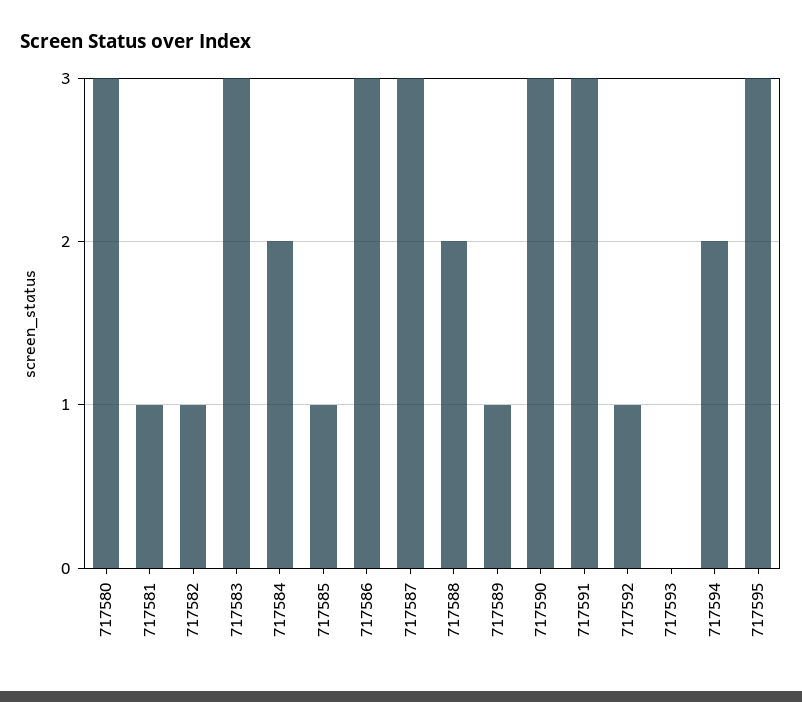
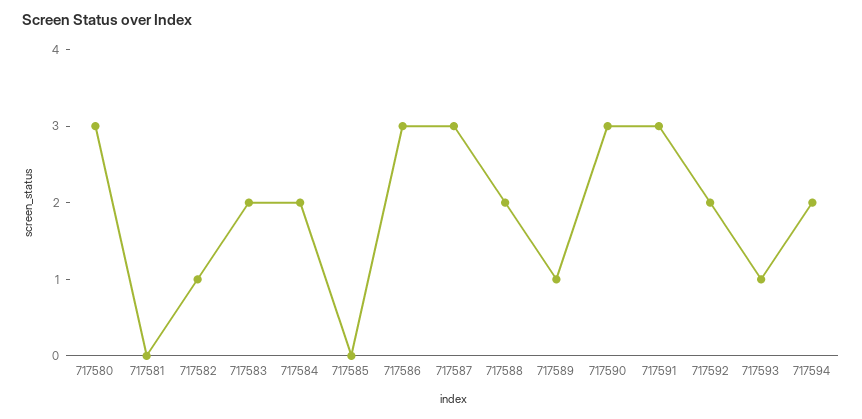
  {
    "717580": 3,
-   "717581": 1,
+   "717581": 0,
    "717582": 1,
-   "717583": 3,
+   "717583": 2,
    "717584": 2,
-   "717585": 1,
+   "717585": 0,
    "717586": 3,
    "717587": 3,
    "717588": 2,
    "717589": 1,
    "717590": 3,
    "717591": 3,
-   "717592": 1,
+   "717592": 2,
-   "717593": 0,
+   "717593": 1,
-   "717594": 2,
+   "717594": 2
-   "717595": 3
  }

